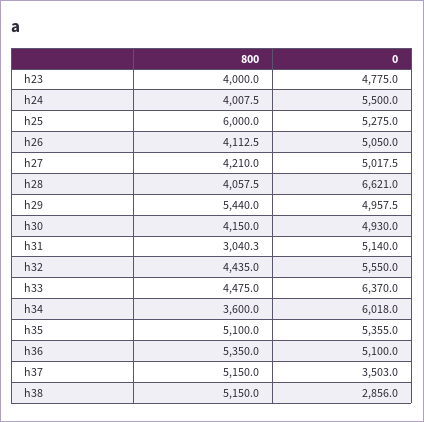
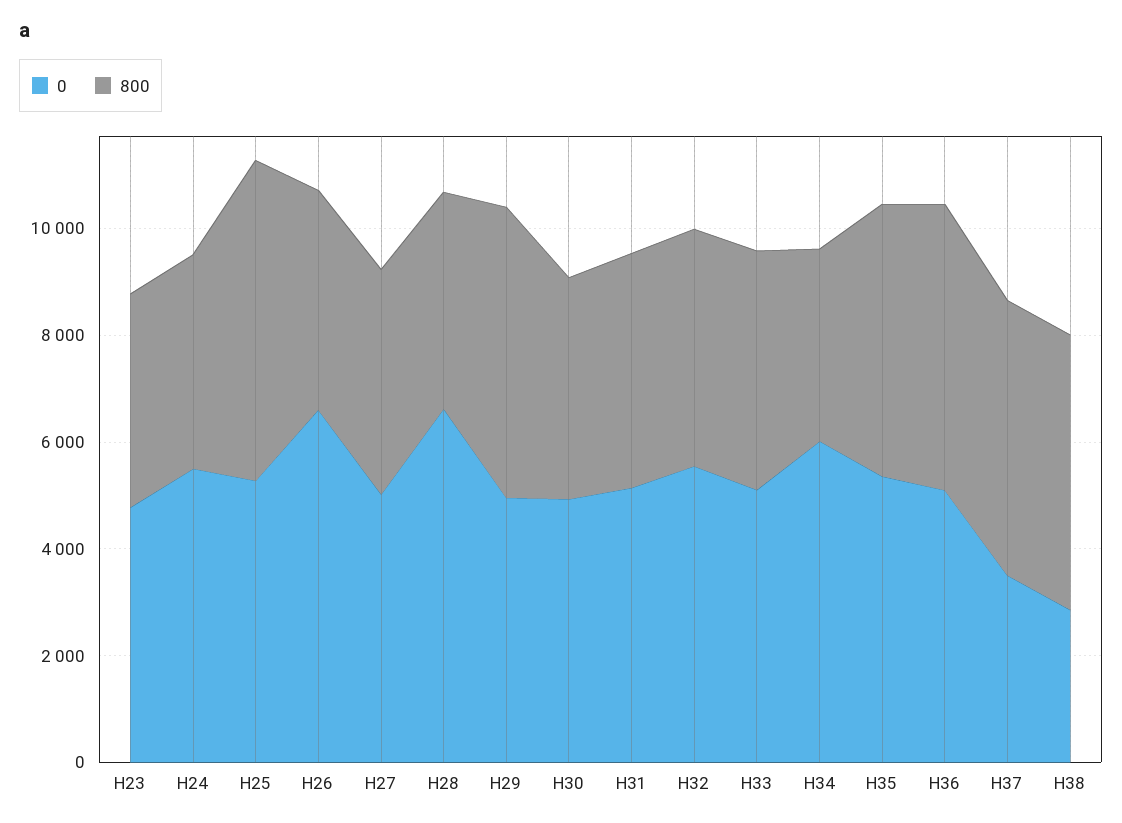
  {
    "800": {
      "h23": 4000,
      "h24": 4007.5,
      "h25": 6000,
      "h26": 4112.5,
      "h27": 4210,
      "h28": 4057.5,
      "h29": 5440,
      "h30": 4150,
-     "h31": 3040.3,
+     "h31": 4500,
      "h32": 4435,
      "h33": 4475,
      "h34": 3600,
      "h35": 5100,
      "h36": 5350,
      "h37": 5150,
      "h38": 5150
    },
    "0": {
      "h23": 4775,
      "h24": 5500,
      "h25": 5275,
-     "h26": 5050,
+     "h26": 6500,
      "h27": 5017.5,
      "h28": 6621,
      "h29": 4957.5,
      "h30": 4930,
      "h31": 5140,
      "h32": 5550,
-     "h33": 6370,
+     "h33": 5000,
      "h34": 6018,
      "h35": 5355,
      "h36": 5100,
      "h37": 3503,
      "h38": 2856
    }
  }

